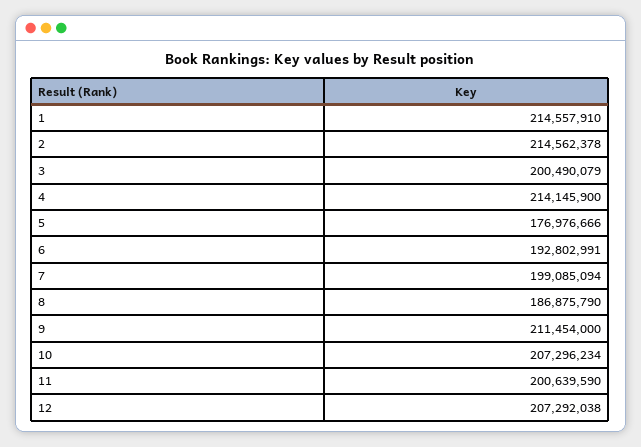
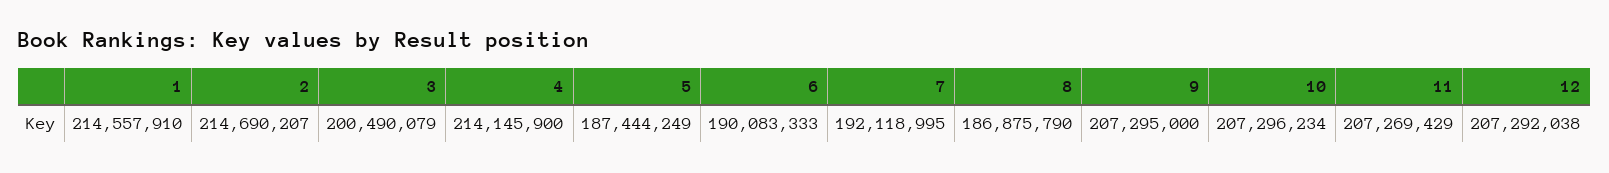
  {
    "1": 214557910,
-   "2": 214562378,
+   "2": 214690207,
    "3": 200490079,
    "4": 214145900,
-   "5": 176976666,
+   "5": 187444249,
-   "6": 192802991,
+   "6": 190083333,
-   "7": 199085094,
+   "7": 192118995,
    "8": 186875790,
-   "9": 211454000,
+   "9": 207295000,
    "10": 207296234,
-   "11": 200639590,
+   "11": 207269429,
    "12": 207292038
  }

